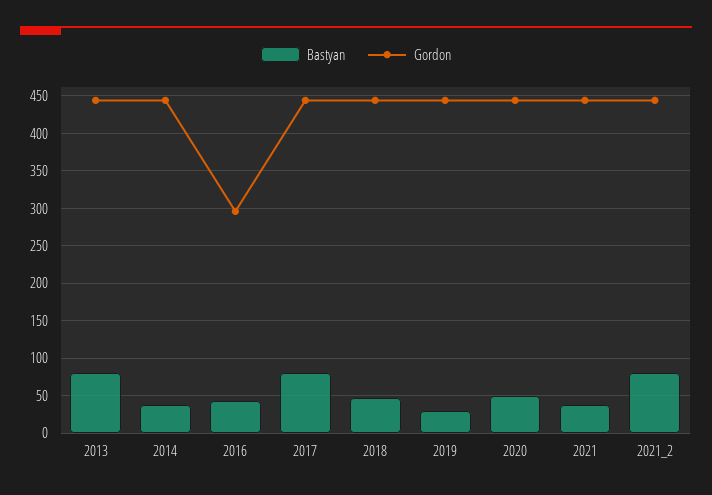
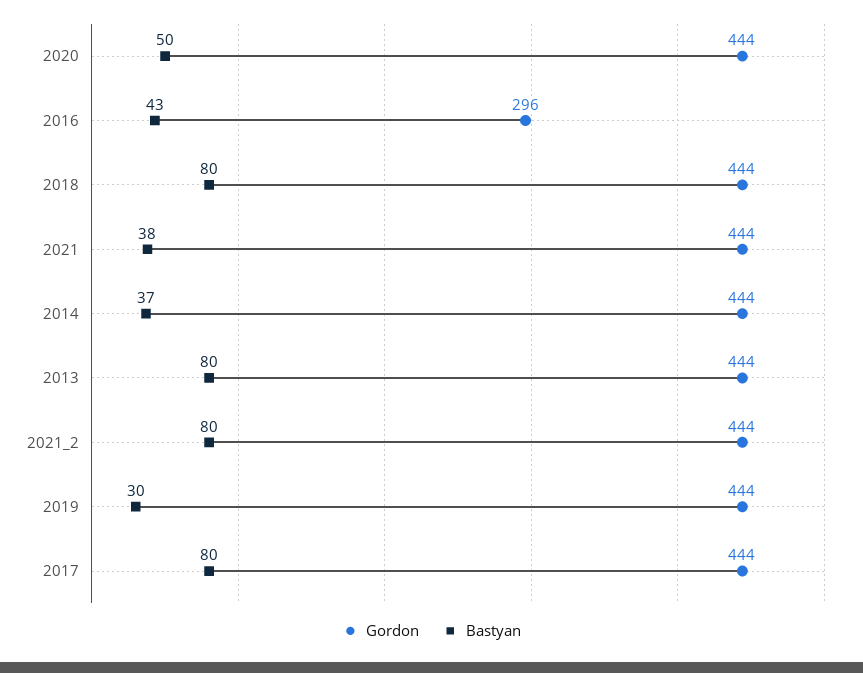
  {
    "Bastyan": {
      "2013": 80,
      "2014": 37,
      "2016": 43,
      "2017": 80,
-     "2018": 50,
+     "2018": 80,
      "2019": 30,
      "2020": 50,
      "2021": 38,
      "2021_2": 80
    },
    "Gordon": {
      "2013": 444,
      "2014": 444,
      "2016": 296,
      "2017": 444,
      "2018": 444,
      "2019": 444,
      "2020": 444,
      "2021": 444,
      "2021_2": 444
    }
  }

